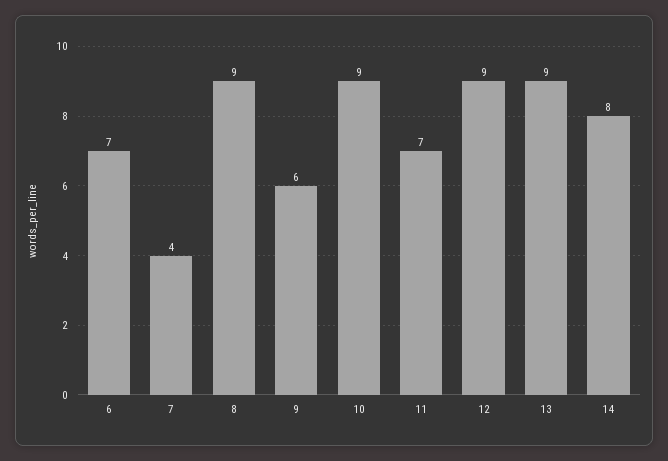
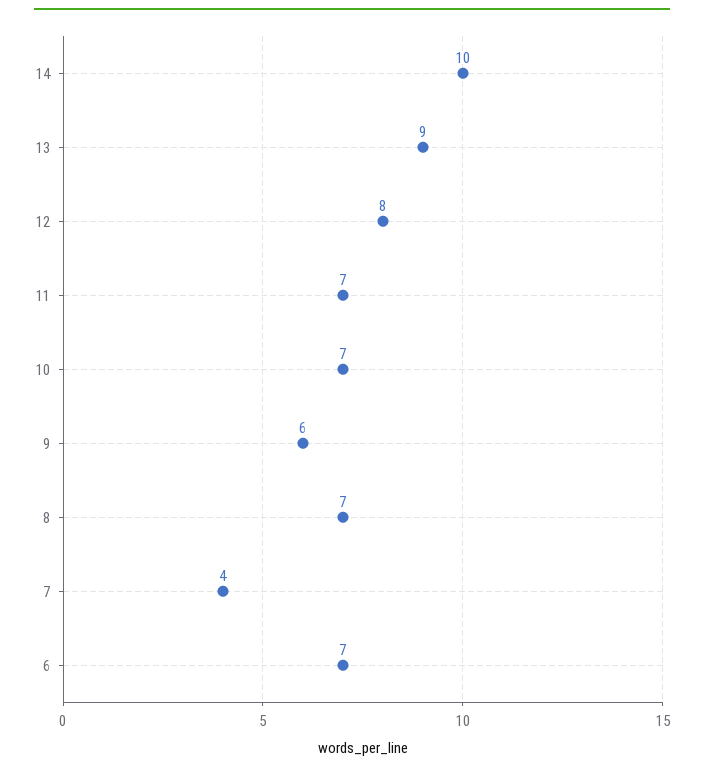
  {
    "6": 7,
    "7": 4,
-   "8": 9,
+   "8": 7,
    "9": 6,
-   "10": 9,
+   "10": 7,
    "11": 7,
-   "12": 9,
+   "12": 8,
    "13": 9,
-   "14": 8
+   "14": 10
  }

